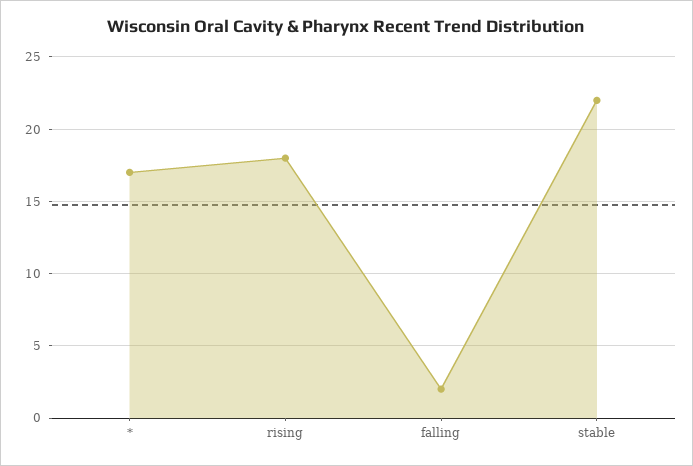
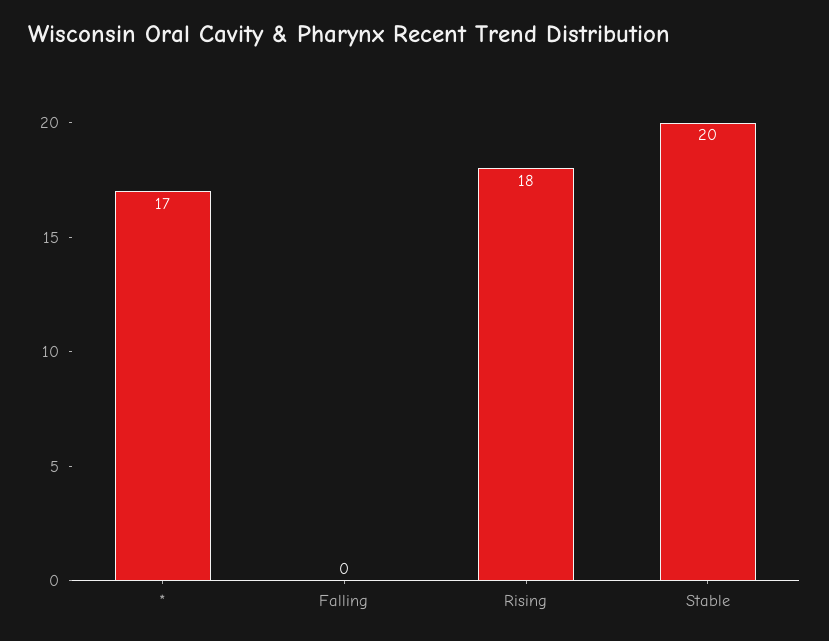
  {
    "*": 17,
    "rising": 18,
-   "falling": 2,
+   "falling": 0,
-   "stable": 22
+   "stable": 20
  }

